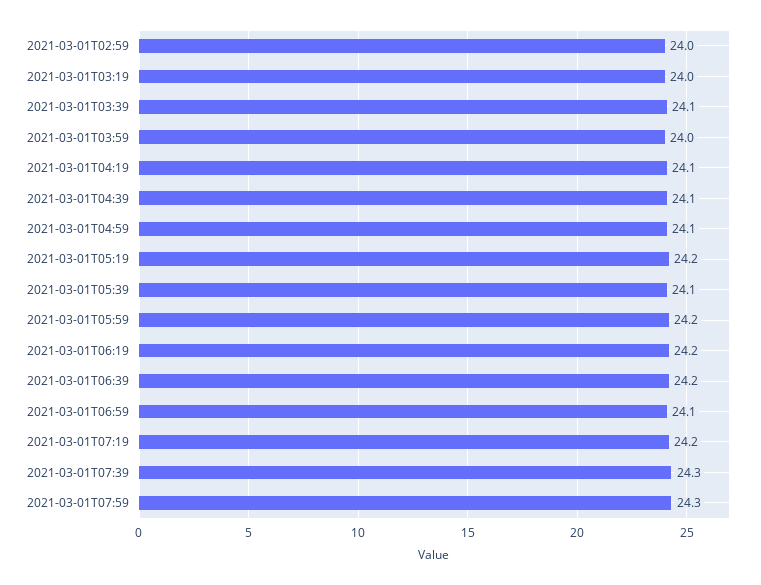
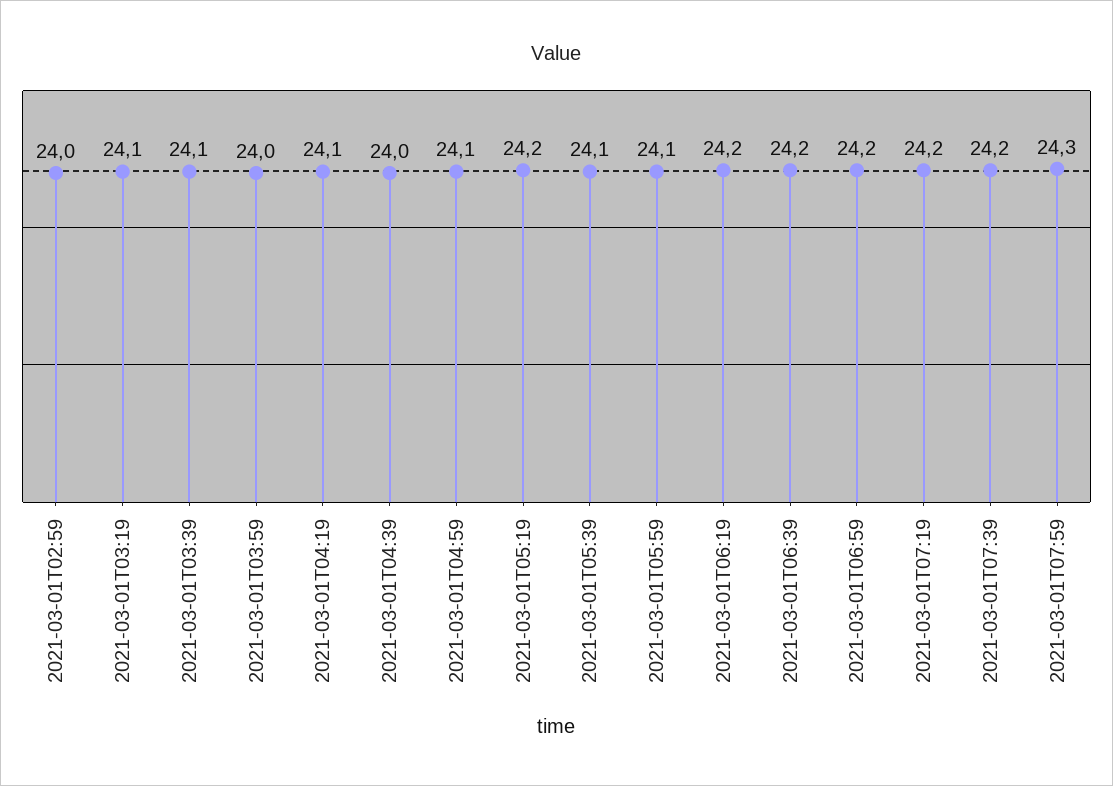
  {
    "2021-03-01T02:59": 24,
-   "2021-03-01T03:19": 24,
+   "2021-03-01T03:19": 24.1,
    "2021-03-01T03:39": 24.1,
    "2021-03-01T03:59": 24,
    "2021-03-01T04:19": 24.1,
-   "2021-03-01T04:39": 24.1,
+   "2021-03-01T04:39": 24,
    "2021-03-01T04:59": 24.1,
    "2021-03-01T05:19": 24.2,
    "2021-03-01T05:39": 24.1,
-   "2021-03-01T05:59": 24.2,
+   "2021-03-01T05:59": 24.1,
    "2021-03-01T06:19": 24.2,
    "2021-03-01T06:39": 24.2,
-   "2021-03-01T06:59": 24.1,
+   "2021-03-01T06:59": 24.2,
    "2021-03-01T07:19": 24.2,
-   "2021-03-01T07:39": 24.3,
+   "2021-03-01T07:39": 24.2,
    "2021-03-01T07:59": 24.3
  }

